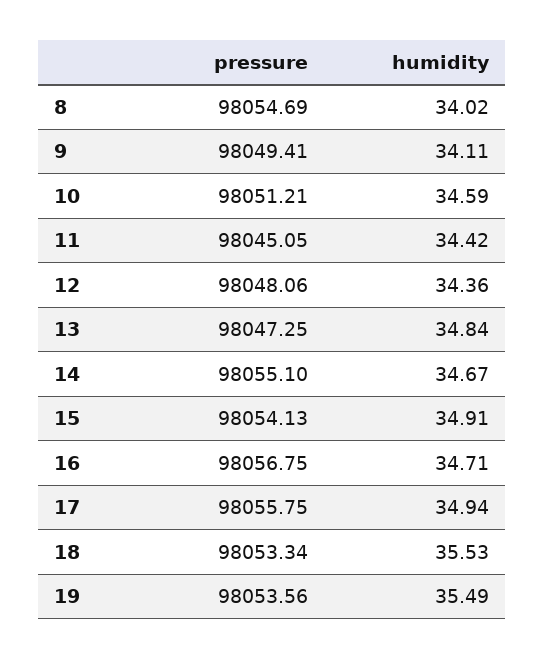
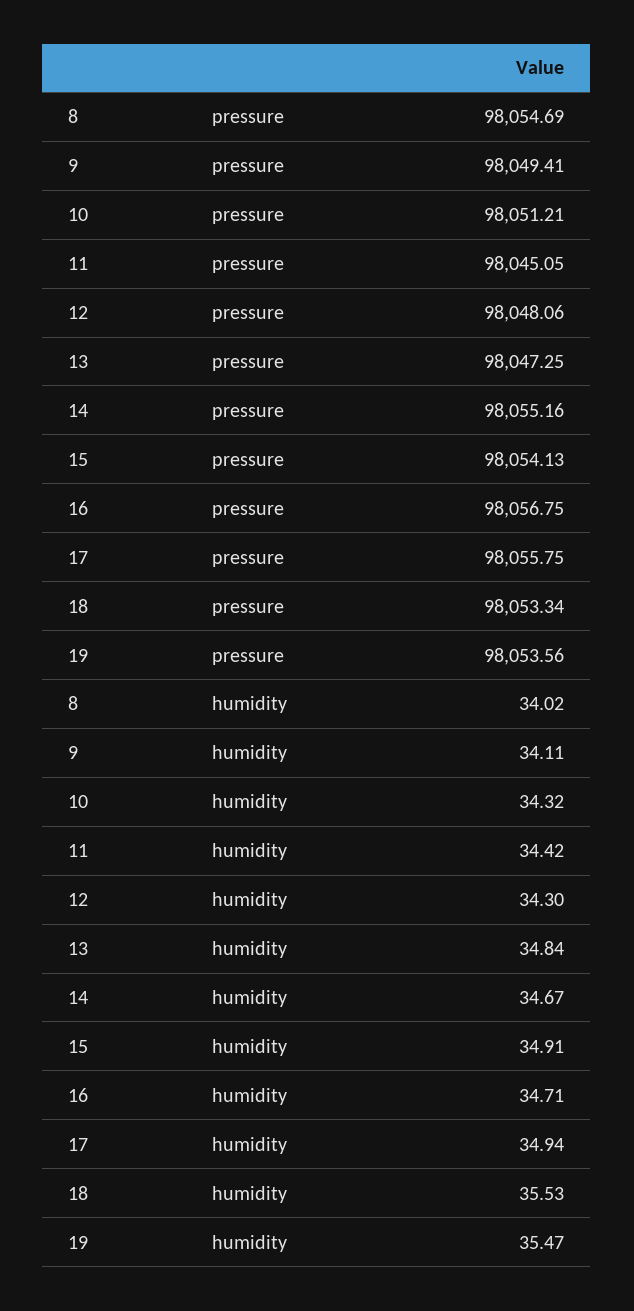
  {
    "pressure": {
      "8": 98054.69,
      "9": 98049.41,
      "10": 98051.21,
      "11": 98045.05,
      "12": 98048.06,
      "13": 98047.25,
-     "14": 98055.1,
+     "14": 98055.16,
      "15": 98054.13,
      "16": 98056.75,
      "17": 98055.75,
      "18": 98053.34,
      "19": 98053.56
    },
    "humidity": {
      "8": 34.02,
      "9": 34.11,
-     "10": 34.59,
+     "10": 34.32,
      "11": 34.42,
-     "12": 34.36,
+     "12": 34.3,
      "13": 34.84,
      "14": 34.67,
      "15": 34.91,
      "16": 34.71,
      "17": 34.94,
      "18": 35.53,
-     "19": 35.49
+     "19": 35.47
    }
  }

